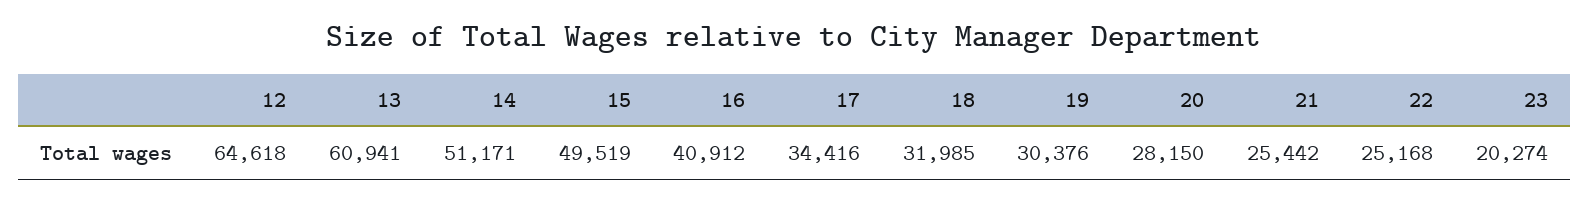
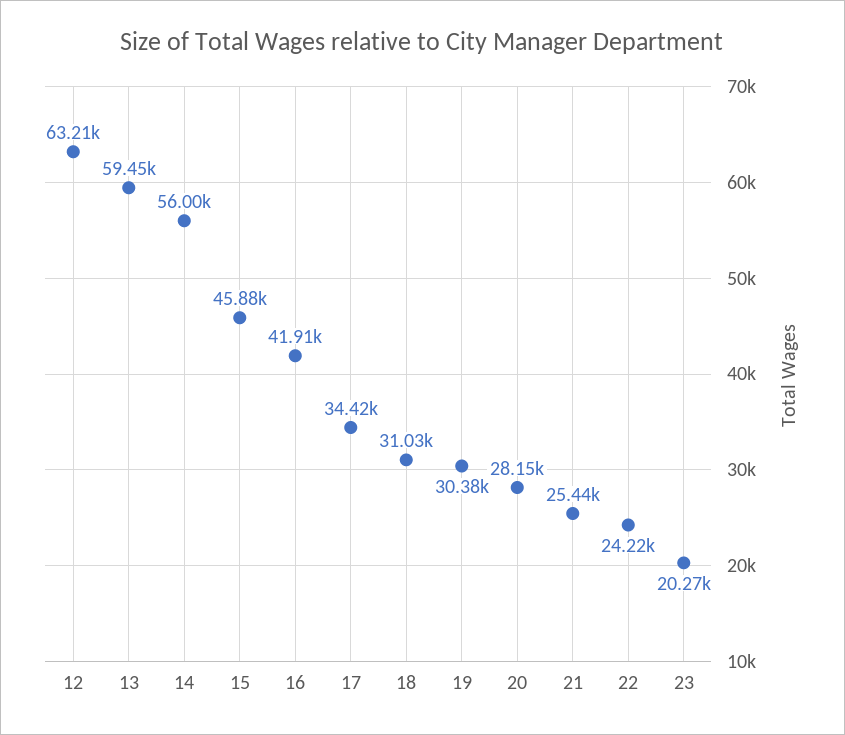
  {
-   "12": 64618,
+   "12": 63210,
-   "13": 60941,
+   "13": 59450,
-   "14": 51171,
+   "14": 56000,
-   "15": 49519,
+   "15": 45880,
-   "16": 40912,
+   "16": 41910,
    "17": 34416,
-   "18": 31985,
+   "18": 31030,
    "19": 30376,
    "20": 28150,
    "21": 25442,
-   "22": 25168,
+   "22": 24220,
    "23": 20274
  }

